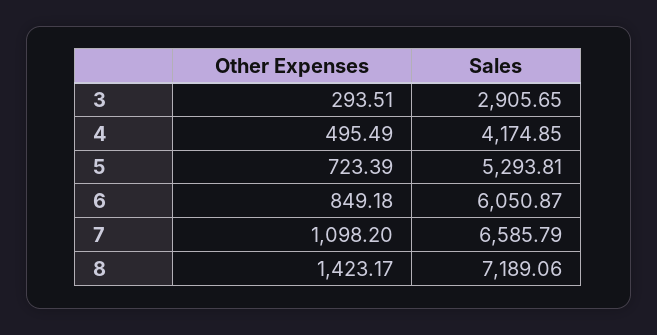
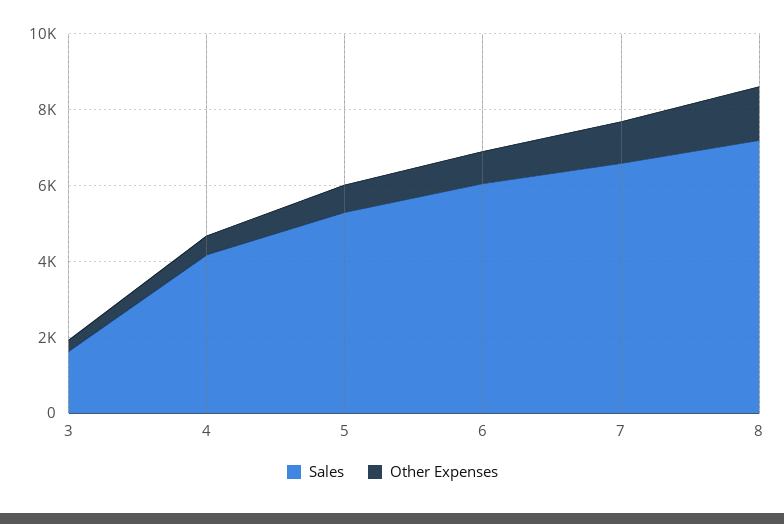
  {
    "Other Expenses": {
      "3": 293.51,
      "4": 495.49,
      "5": 723.39,
      "6": 849.18,
      "7": 1098.2,
      "8": 1423.17
    },
    "Sales": {
-     "3": 2905.65,
+     "3": 1500,
      "4": 4174.85,
      "5": 5293.81,
      "6": 6050.87,
      "7": 6585.79,
      "8": 7189.06
    }
  }

